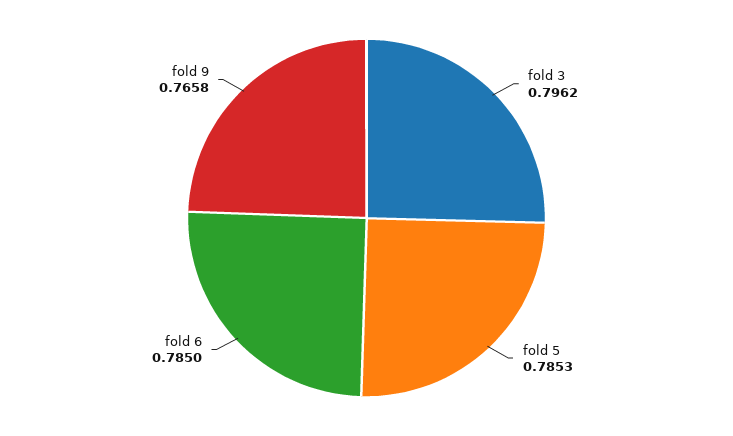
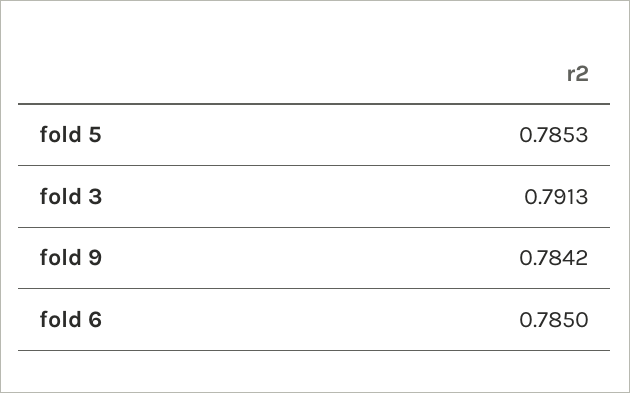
  {
-   "fold 3": 0.7962,
+   "fold 3": 0.7913,
    "fold 5": 0.7853,
    "fold 6": 0.785,
-   "fold 9": 0.7658
+   "fold 9": 0.7842
  }

